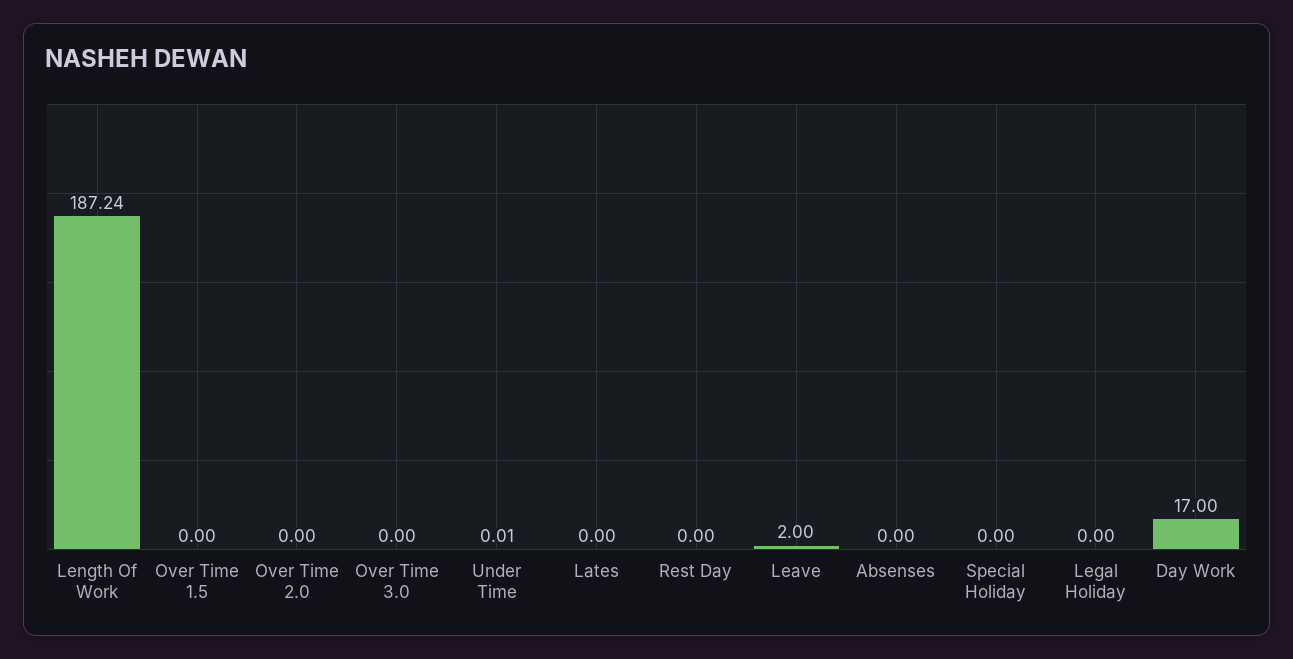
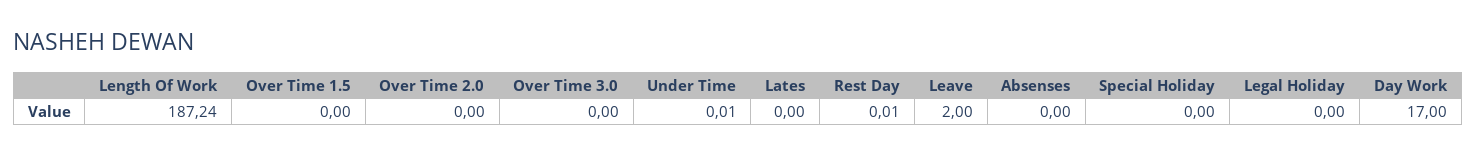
  {
    "Length Of Work": 187.24,
    "Over Time 1.5": 0,
    "Over Time 2.0": 0,
    "Over Time 3.0": 0,
    "Under Time": 0.01,
    "Lates": 0,
-   "Rest Day": 0,
+   "Rest Day": 0.01,
    "Leave": 2,
    "Absenses": 0,
    "Special Holiday": 0,
    "Legal Holiday": 0,
    "Day Work": 17
  }

